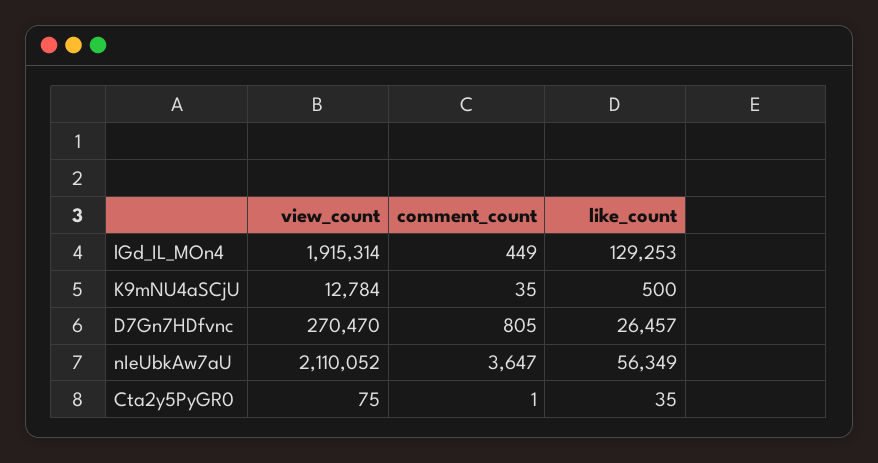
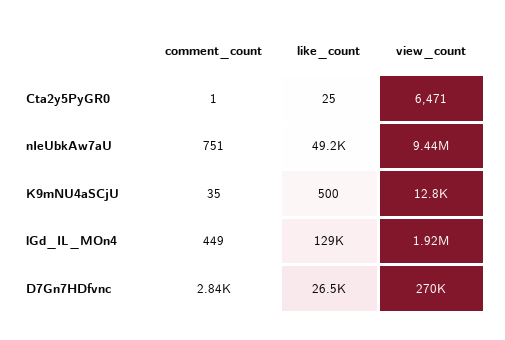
  {
    "view_count": {
      "lGd_IL_MOn4": 1915314,
      "K9mNU4aSCjU": 12784,
      "D7Gn7HDfvnc": 270470,
-     "nIeUbkAw7aU": 2110052,
+     "nIeUbkAw7aU": 9440000,
-     "Cta2y5PyGR0": 75
+     "Cta2y5PyGR0": 6471
    },
    "comment_count": {
      "lGd_IL_MOn4": 449,
      "K9mNU4aSCjU": 35,
-     "D7Gn7HDfvnc": 805,
+     "D7Gn7HDfvnc": 2840,
-     "nIeUbkAw7aU": 3647,
+     "nIeUbkAw7aU": 751,
      "Cta2y5PyGR0": 1
    },
    "like_count": {
      "lGd_IL_MOn4": 129253,
      "K9mNU4aSCjU": 500,
      "D7Gn7HDfvnc": 26457,
-     "nIeUbkAw7aU": 56349,
+     "nIeUbkAw7aU": 49200,
-     "Cta2y5PyGR0": 35
+     "Cta2y5PyGR0": 25
    }
  }

